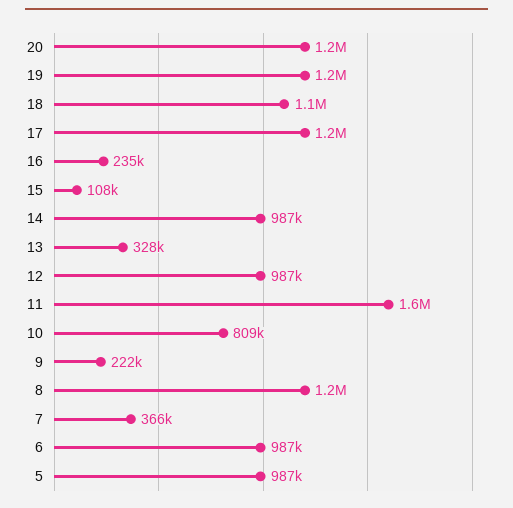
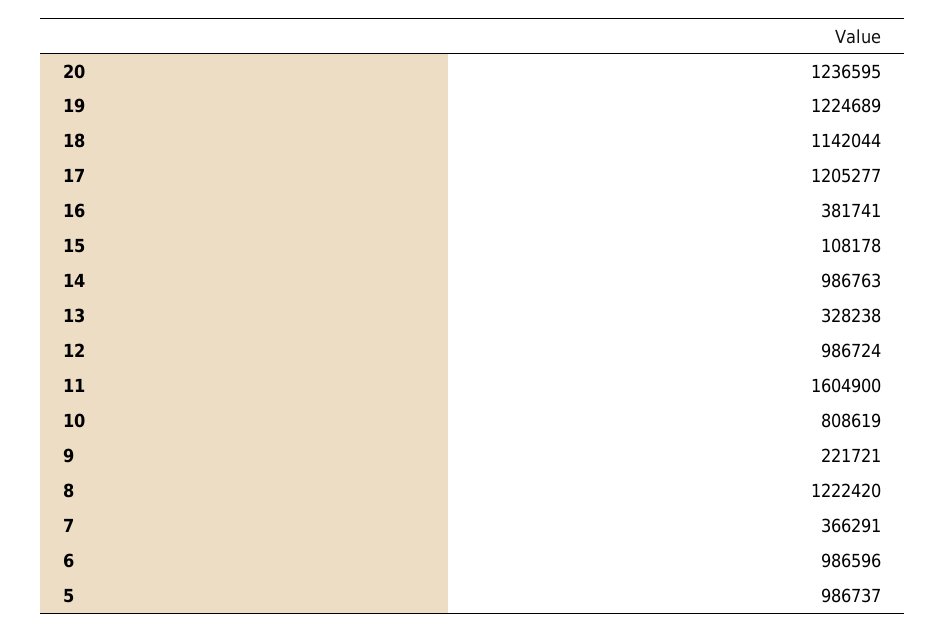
  {
    "20": 1236595,
    "19": 1224689,
    "18": 1142044,
    "17": 1205277,
-   "16": 235000,
+   "16": 381741,
    "15": 108178,
    "14": 986763,
    "13": 328238,
    "12": 986724,
    "11": 1604900,
    "10": 808619,
    "9": 221721,
    "8": 1222420,
    "7": 366291,
    "6": 986596,
    "5": 986737
  }

